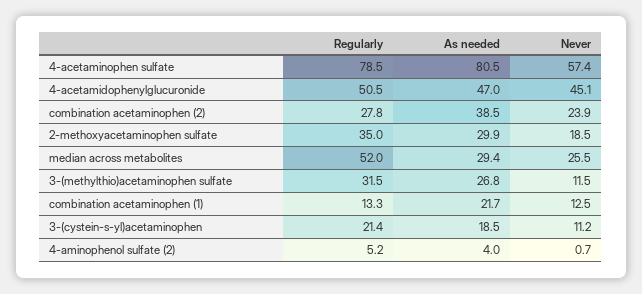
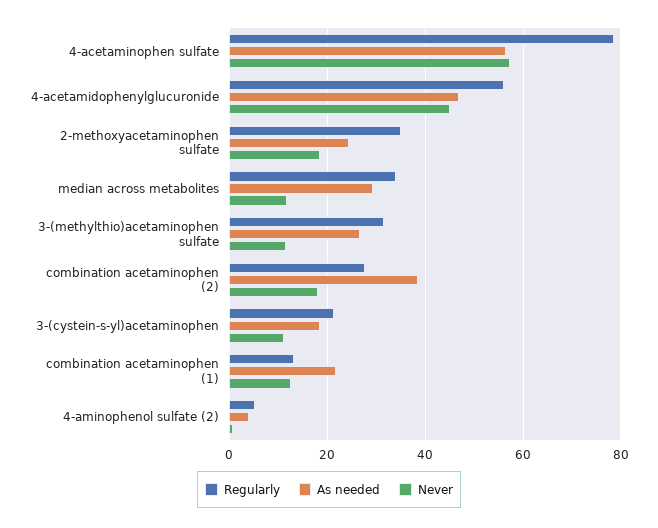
  {
    "Regularly": {
      "4-acetaminophen sulfate": 78.5,
-     "4-acetamidophenylglucuronide": 50.5,
+     "4-acetamidophenylglucuronide": 56,
      "combination acetaminophen (2)": 27.8,
      "2-methoxyacetaminophen sulfate": 35,
-     "median across metabolites": 52,
+     "median across metabolites": 34,
      "3-(methylthio)acetaminophen sulfate": 31.5,
      "combination acetaminophen (1)": 13.3,
      "3-(cystein-s-yl)acetaminophen": 21.4,
      "4-aminophenol sulfate (2)": 5.2
    },
    "As needed": {
-     "4-acetaminophen sulfate": 80.5,
+     "4-acetaminophen sulfate": 56,
      "4-acetamidophenylglucuronide": 47,
      "combination acetaminophen (2)": 38.5,
-     "2-methoxyacetaminophen sulfate": 29.9,
+     "2-methoxyacetaminophen sulfate": 24,
      "median across metabolites": 29.4,
      "3-(methylthio)acetaminophen sulfate": 26.8,
      "combination acetaminophen (1)": 21.7,
      "3-(cystein-s-yl)acetaminophen": 18.5,
      "4-aminophenol sulfate (2)": 4
    },
    "Never": {
      "4-acetaminophen sulfate": 57.4,
      "4-acetamidophenylglucuronide": 45.1,
-     "combination acetaminophen (2)": 23.9,
+     "combination acetaminophen (2)": 18,
      "2-methoxyacetaminophen sulfate": 18.5,
-     "median across metabolites": 25.5,
+     "median across metabolites": 12,
      "3-(methylthio)acetaminophen sulfate": 11.5,
      "combination acetaminophen (1)": 12.5,
      "3-(cystein-s-yl)acetaminophen": 11.2,
      "4-aminophenol sulfate (2)": 0.7
    }
  }

